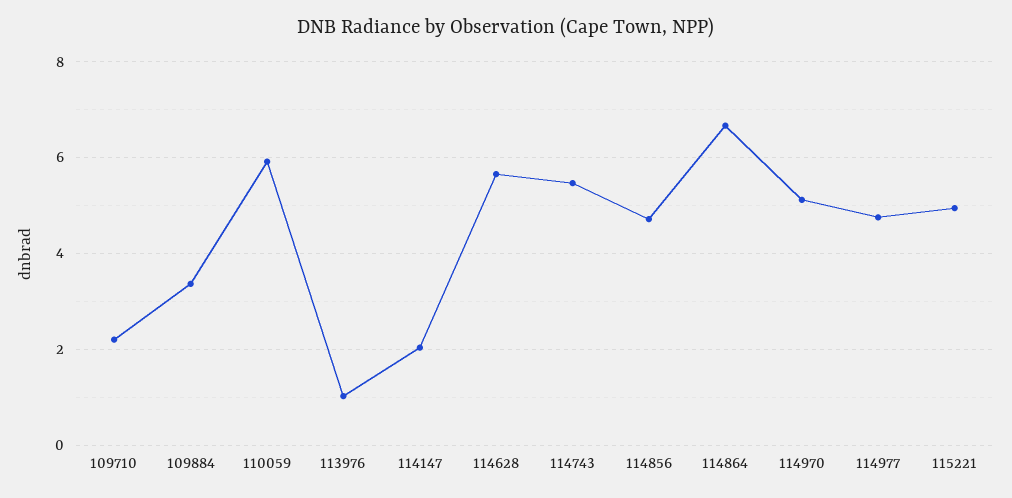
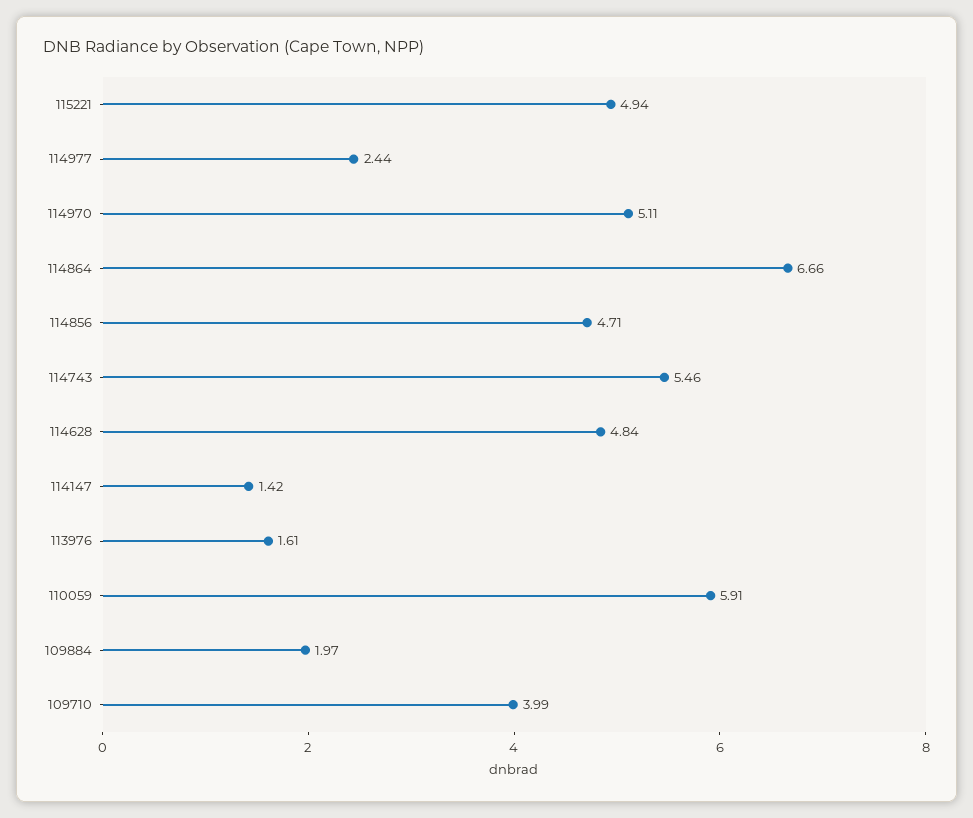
  {
-   "109710": 2.2,
+   "109710": 3.99,
-   "109884": 3.4,
+   "109884": 1.97,
    "110059": 5.91,
-   "113976": 1,
+   "113976": 1.61,
-   "114147": 2,
+   "114147": 1.42,
-   "114628": 5.6,
+   "114628": 4.84,
    "114743": 5.46,
    "114856": 4.71,
    "114864": 6.66,
    "114970": 5.11,
-   "114977": 4.8,
+   "114977": 2.44,
    "115221": 4.94
  }

